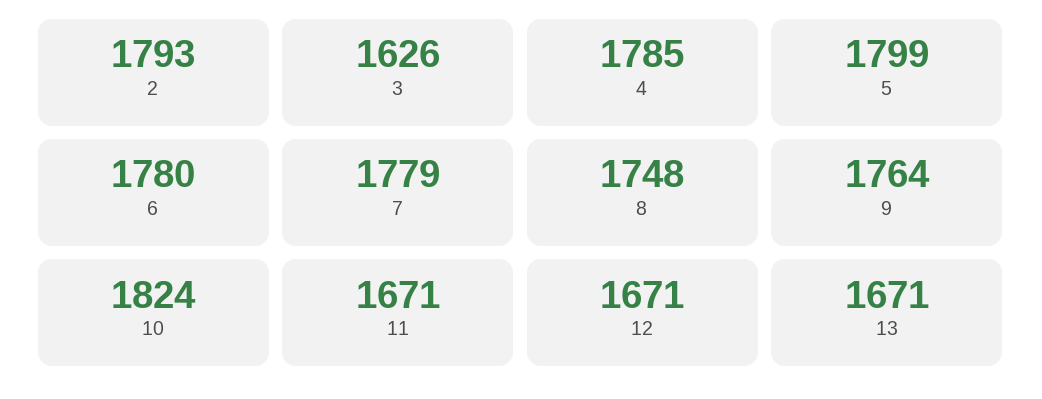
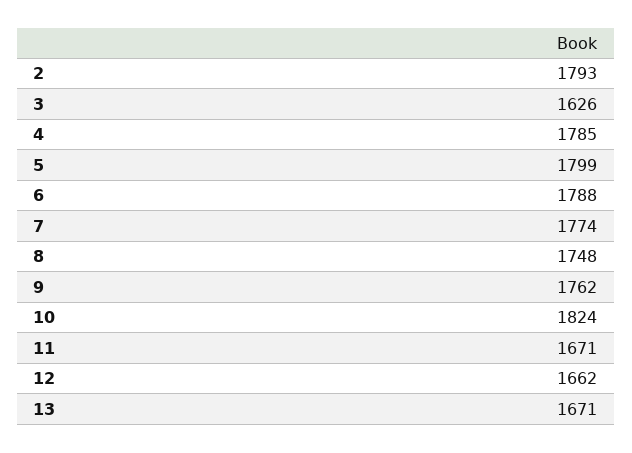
  {
    "2": 1793,
    "3": 1626,
    "4": 1785,
    "5": 1799,
-   "6": 1780,
+   "6": 1788,
-   "7": 1779,
+   "7": 1774,
    "8": 1748,
-   "9": 1764,
+   "9": 1762,
    "10": 1824,
    "11": 1671,
-   "12": 1671,
+   "12": 1662,
    "13": 1671
  }

